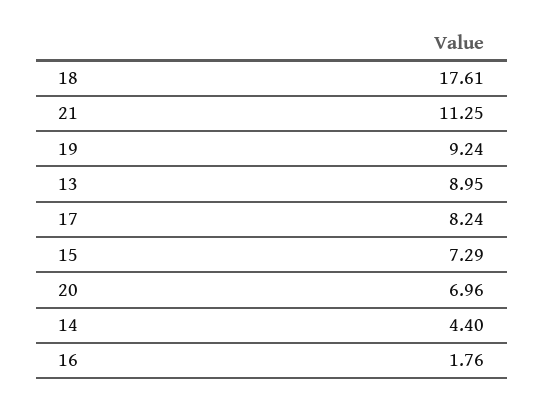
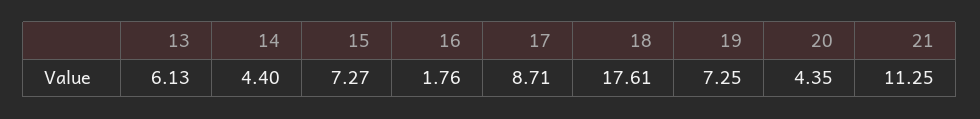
  {
    "18": 17.61,
    "21": 11.25,
-   "19": 9.24,
+   "19": 7.25,
-   "13": 8.95,
+   "13": 6.13,
-   "17": 8.24,
+   "17": 8.71,
-   "15": 7.29,
+   "15": 7.27,
-   "20": 6.96,
+   "20": 4.35,
    "14": 4.4,
    "16": 1.76
  }

